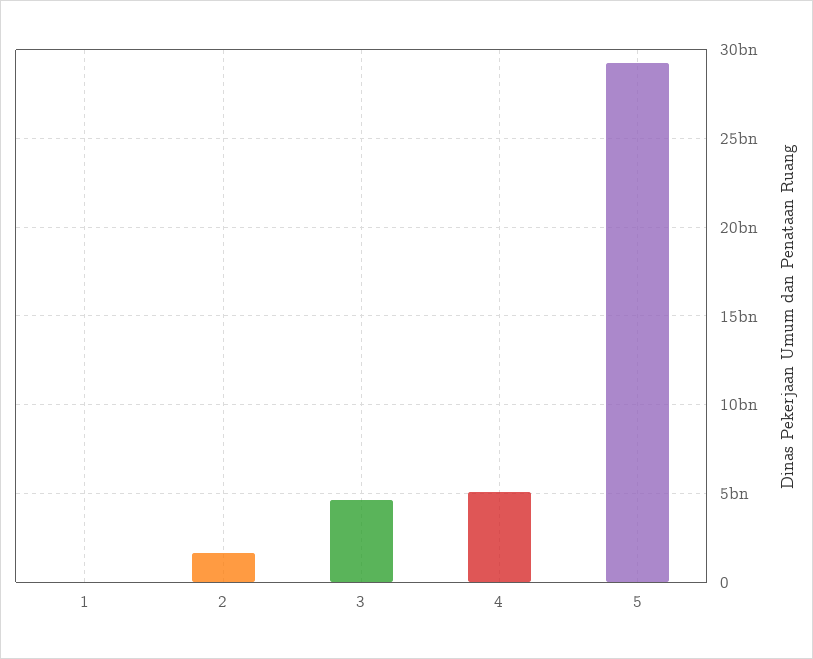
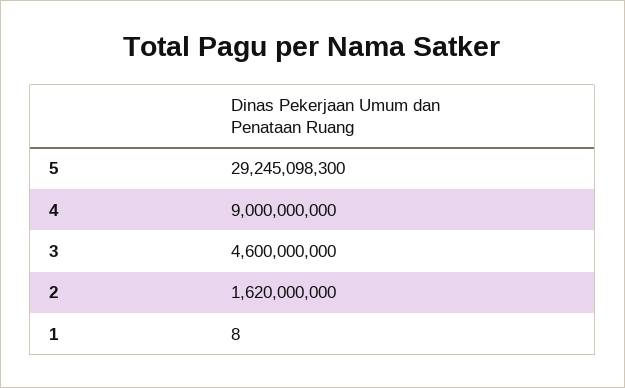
  {
    "1": 8,
    "2": 1620000000,
    "3": 4600000000,
-   "4": 5000000000,
+   "4": 9000000000,
    "5": 29245098300
  }

